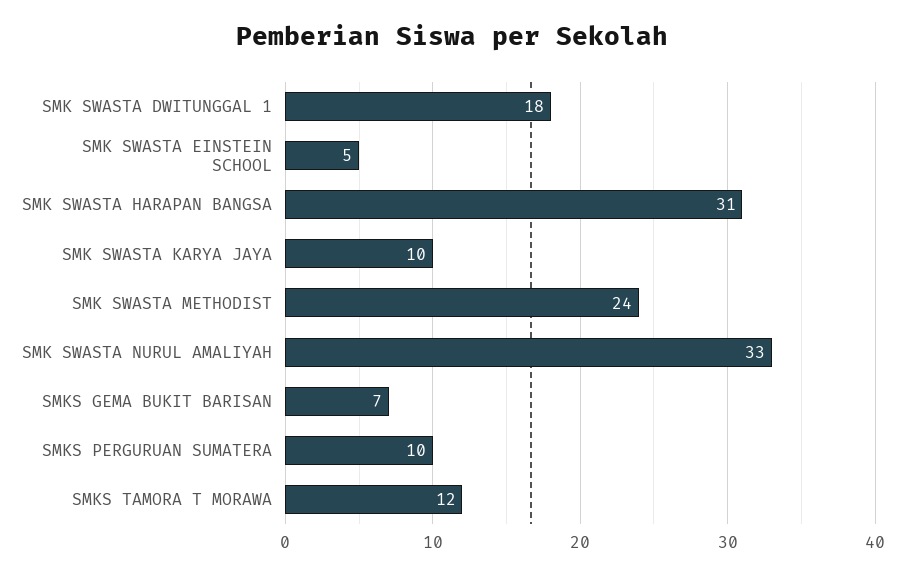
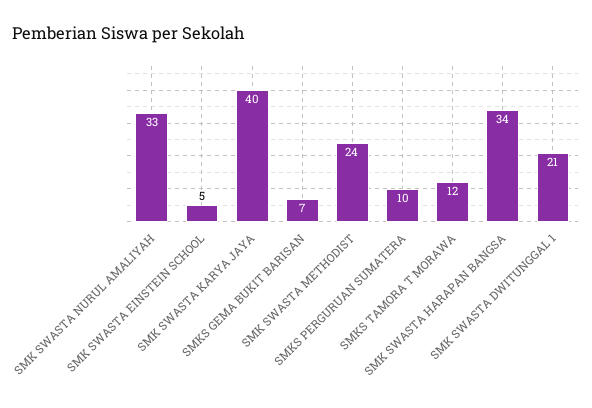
  {
-   "SMK SWASTA DWITUNGGAL 1": 18,
+   "SMK SWASTA DWITUNGGAL 1": 21,
    "SMK SWASTA EINSTEIN SCHOOL": 5,
-   "SMK SWASTA HARAPAN BANGSA": 31,
+   "SMK SWASTA HARAPAN BANGSA": 34,
-   "SMK SWASTA KARYA JAYA": 10,
+   "SMK SWASTA KARYA JAYA": 40,
    "SMK SWASTA METHODIST": 24,
    "SMK SWASTA NURUL AMALIYAH": 33,
    "SMKS GEMA BUKIT BARISAN": 7,
    "SMKS PERGURUAN SUMATERA": 10,
    "SMKS TAMORA T MORAWA": 12
  }

